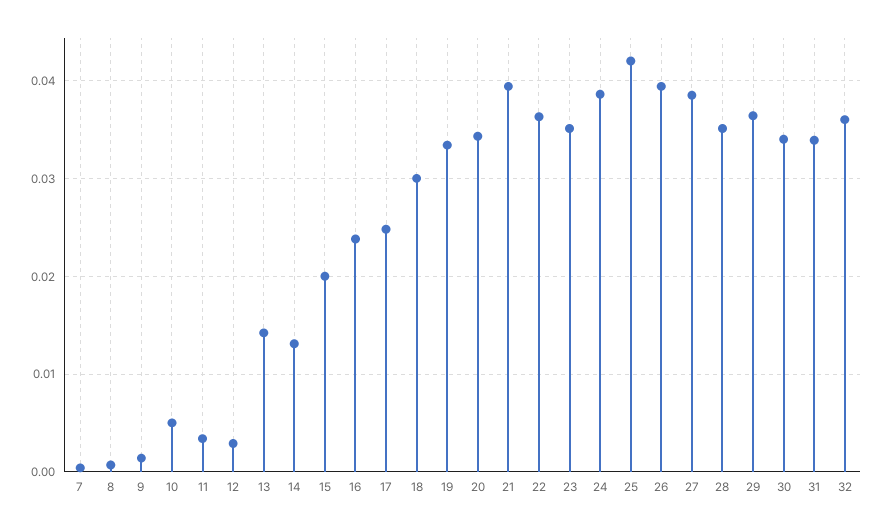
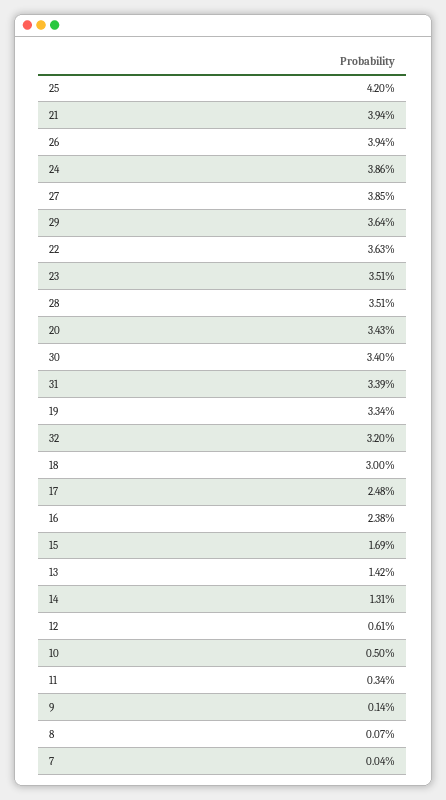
  {
    "7": 0.0004,
    "8": 0.0007,
    "9": 0.0014,
    "10": 0.005,
    "11": 0.0034,
-   "12": 0.003,
+   "12": 0.0061,
    "13": 0.0142,
    "14": 0.0131,
-   "15": 0.02,
+   "15": 0.0169,
    "16": 0.0238,
    "17": 0.0248,
    "18": 0.03,
    "19": 0.0334,
    "20": 0.0343,
    "21": 0.0394,
    "22": 0.0363,
    "23": 0.0351,
    "24": 0.0386,
    "25": 0.042,
    "26": 0.0394,
    "27": 0.0385,
    "28": 0.0351,
    "29": 0.0364,
    "30": 0.034,
    "31": 0.0339,
-   "32": 0.036
+   "32": 0.032
  }

